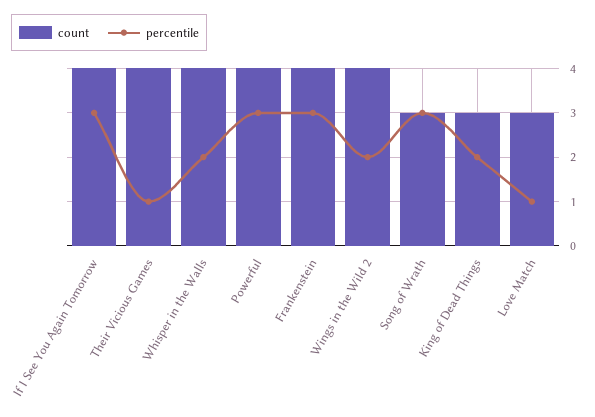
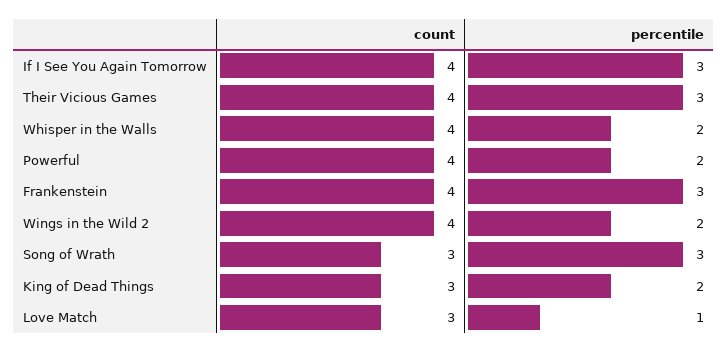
  {
    "count": {
      "If I See You Again Tomorrow": 4,
      "Their Vicious Games": 4,
      "Whisper in the Walls": 4,
      "Powerful": 4,
      "Frankenstein": 4,
      "Wings in the Wild 2": 4,
      "Song of Wrath": 3,
      "King of Dead Things": 3,
      "Love Match": 3
    },
    "percentile": {
      "If I See You Again Tomorrow": 3,
-     "Their Vicious Games": 1,
+     "Their Vicious Games": 3,
      "Whisper in the Walls": 2,
-     "Powerful": 3,
+     "Powerful": 2,
      "Frankenstein": 3,
      "Wings in the Wild 2": 2,
      "Song of Wrath": 3,
      "King of Dead Things": 2,
      "Love Match": 1
    }
  }

